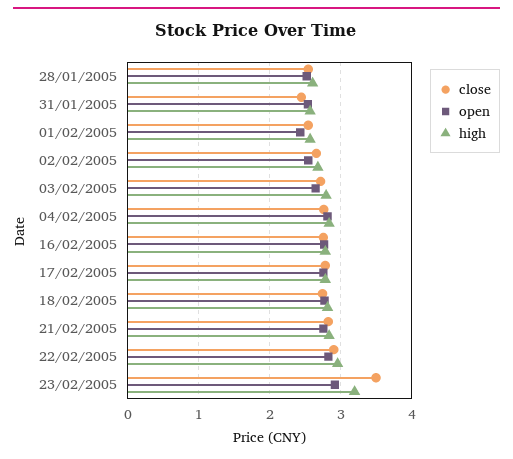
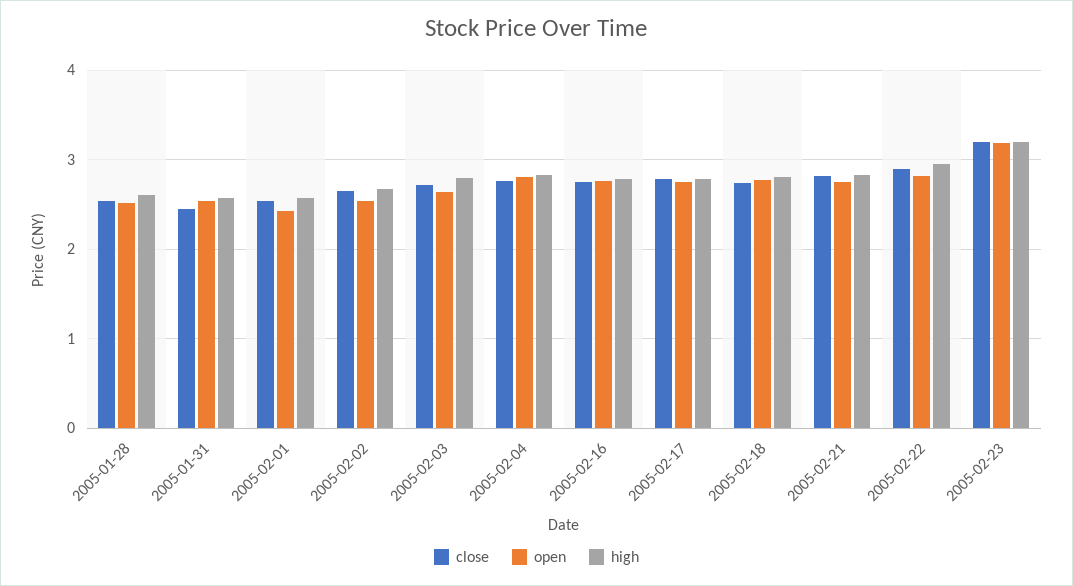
  {
    "close": {
      "28/01/2005": 2.5,
      "31/01/2005": 2.4,
      "01/02/2005": 2.5,
      "02/02/2005": 2.7,
      "03/02/2005": 2.7,
      "04/02/2005": 2.8,
      "16/02/2005": 2.8,
      "17/02/2005": 2.8,
      "18/02/2005": 2.7,
      "21/02/2005": 2.8,
      "22/02/2005": 2.9,
-     "23/02/2005": 3.5
+     "23/02/2005": 3.2
    },
    "open": {
      "28/01/2005": 2.5,
      "31/01/2005": 2.5,
      "01/02/2005": 2.4,
      "02/02/2005": 2.5,
      "03/02/2005": 2.6,
      "04/02/2005": 2.8,
      "16/02/2005": 2.8,
      "17/02/2005": 2.8,
      "18/02/2005": 2.8,
      "21/02/2005": 2.8,
      "22/02/2005": 2.8,
-     "23/02/2005": 2.9
+     "23/02/2005": 3.2
    },
    "high": {
      "28/01/2005": 2.6,
      "31/01/2005": 2.6,
      "01/02/2005": 2.6,
      "02/02/2005": 2.7,
      "03/02/2005": 2.8,
      "04/02/2005": 2.8,
      "16/02/2005": 2.8,
      "17/02/2005": 2.8,
      "18/02/2005": 2.8,
      "21/02/2005": 2.8,
      "22/02/2005": 3,
      "23/02/2005": 3.2
    }
  }

